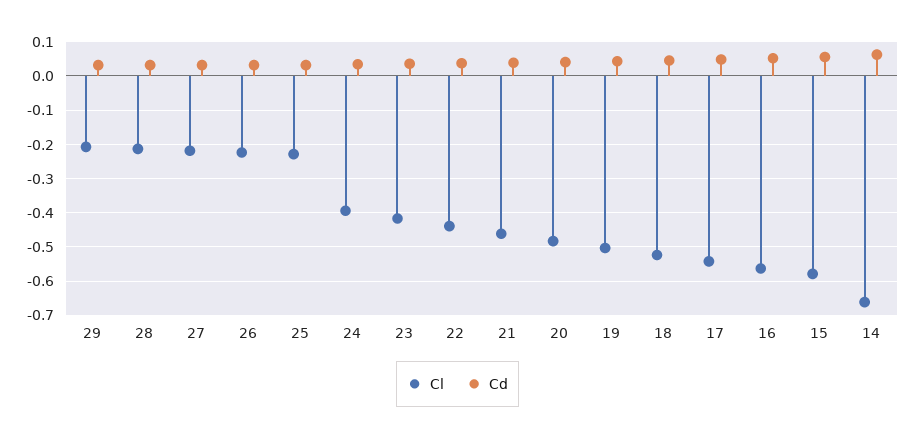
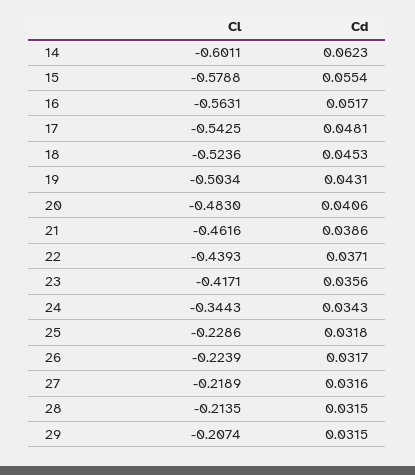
  {
    "Cl": {
      "29": -0.2074,
      "28": -0.2135,
      "27": -0.2189,
      "26": -0.2239,
      "25": -0.2286,
-     "24": -0.4,
+     "24": -0.3443,
      "23": -0.4171,
      "22": -0.4393,
      "21": -0.4616,
      "20": -0.483,
      "19": -0.5034,
      "18": -0.5236,
      "17": -0.5425,
      "16": -0.5631,
      "15": -0.5788,
-     "14": -0.66
+     "14": -0.6011
    },
    "Cd": {
      "29": 0.0315,
      "28": 0.0315,
      "27": 0.0316,
      "26": 0.0317,
      "25": 0.0318,
      "24": 0.0343,
      "23": 0.0356,
      "22": 0.0371,
      "21": 0.0386,
      "20": 0.0406,
      "19": 0.0431,
      "18": 0.0453,
      "17": 0.0481,
      "16": 0.0517,
      "15": 0.0554,
      "14": 0.0623
    }
  }

